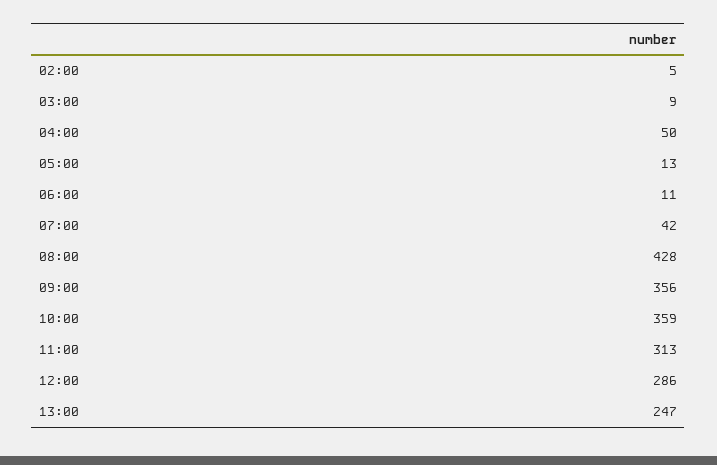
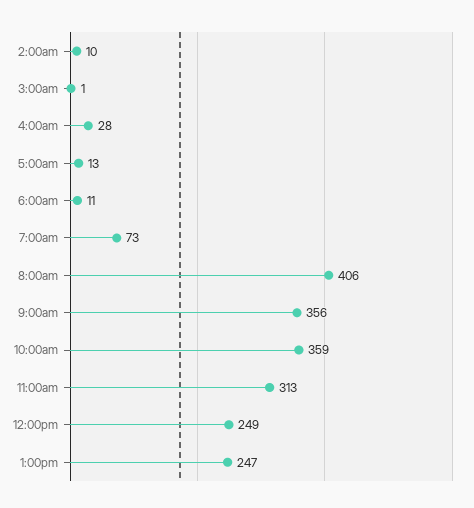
  {
-   "02:00": 5,
+   "02:00": 10,
-   "03:00": 9,
+   "03:00": 1,
-   "04:00": 50,
+   "04:00": 28,
    "05:00": 13,
    "06:00": 11,
-   "07:00": 42,
+   "07:00": 73,
-   "08:00": 428,
+   "08:00": 406,
    "09:00": 356,
    "10:00": 359,
    "11:00": 313,
-   "12:00": 286,
+   "12:00": 249,
    "13:00": 247
  }

